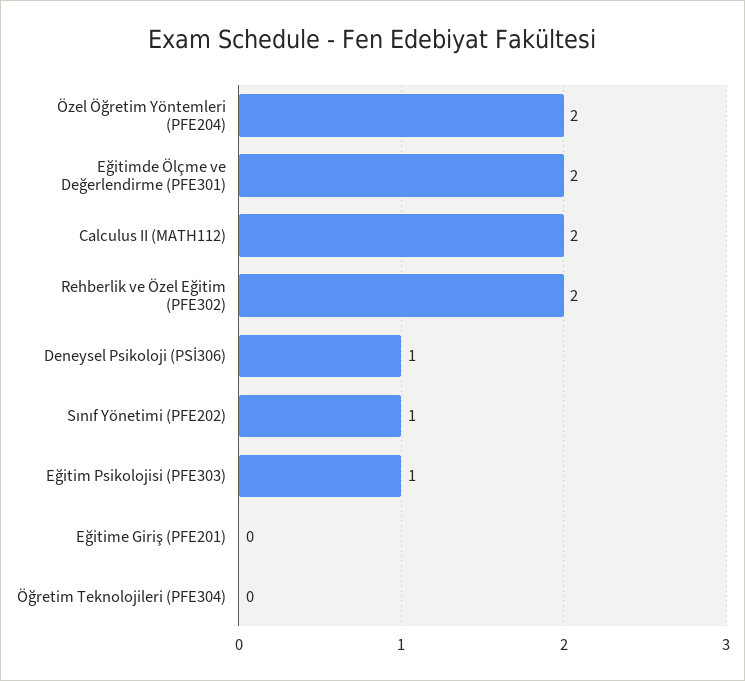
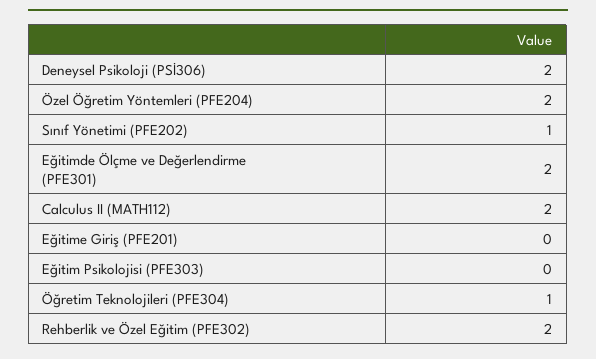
  {
    "Özel Öğretim Yöntemleri (PFE204)": 2,
    "Eğitimde Ölçme ve Değerlendirme (PFE301)": 2,
    "Calculus II (MATH112)": 2,
    "Rehberlik ve Özel Eğitim (PFE302)": 2,
-   "Deneysel Psikoloji (PSİ306)": 1,
+   "Deneysel Psikoloji (PSİ306)": 2,
    "Sınıf Yönetimi (PFE202)": 1,
-   "Eğitim Psikolojisi (PFE303)": 1,
+   "Eğitim Psikolojisi (PFE303)": 0,
    "Eğitime Giriş (PFE201)": 0,
-   "Öğretim Teknolojileri (PFE304)": 0
+   "Öğretim Teknolojileri (PFE304)": 1
  }

